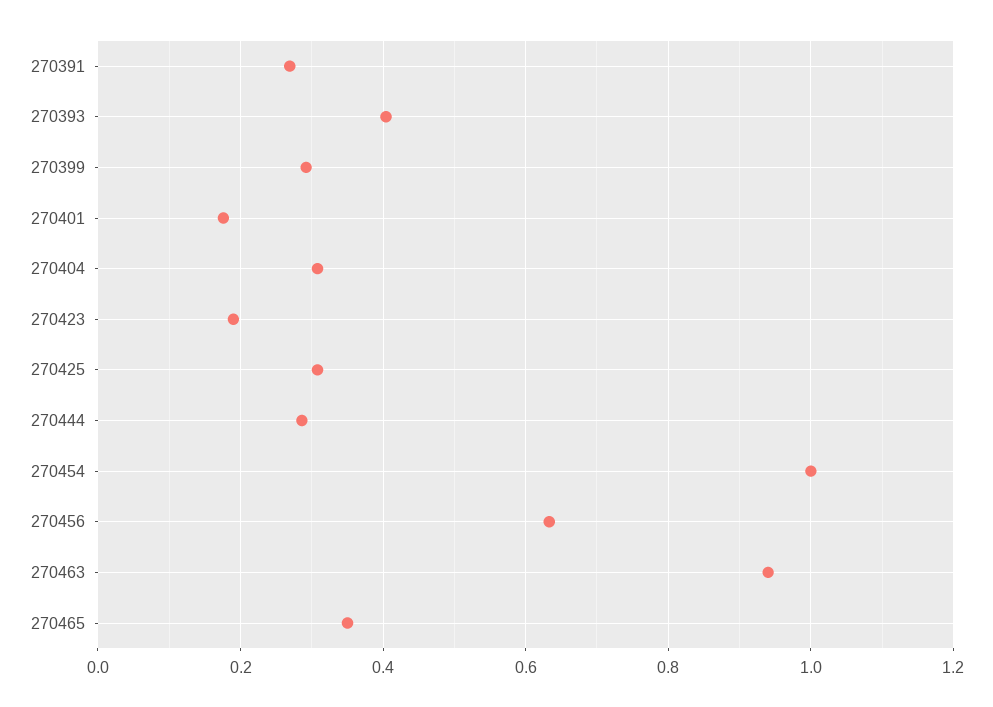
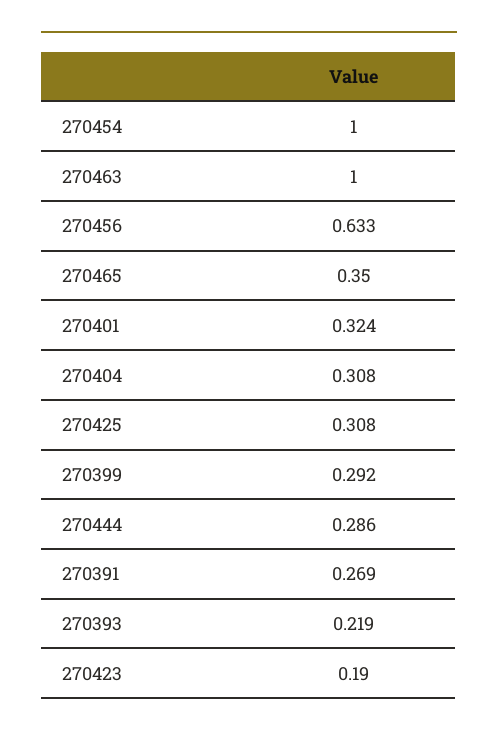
  {
    "270391": 0.269,
-   "270393": 0.4,
+   "270393": 0.219,
    "270399": 0.292,
-   "270401": 0.18,
+   "270401": 0.324,
    "270404": 0.308,
    "270423": 0.19,
    "270425": 0.308,
    "270444": 0.286,
    "270454": 1,
    "270456": 0.633,
-   "270463": 0.94,
+   "270463": 1,
    "270465": 0.35
  }

